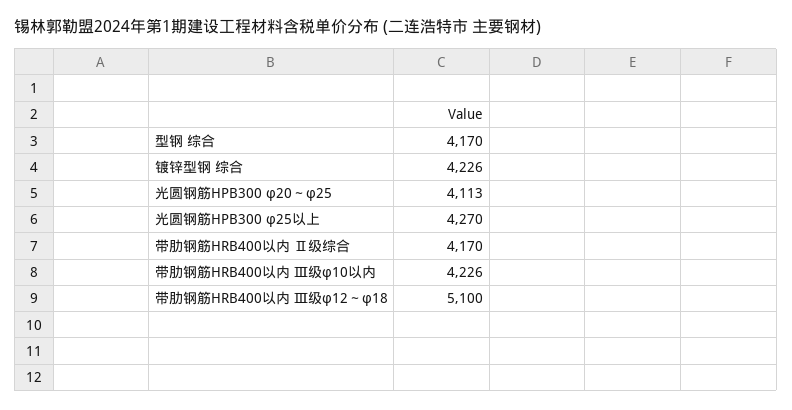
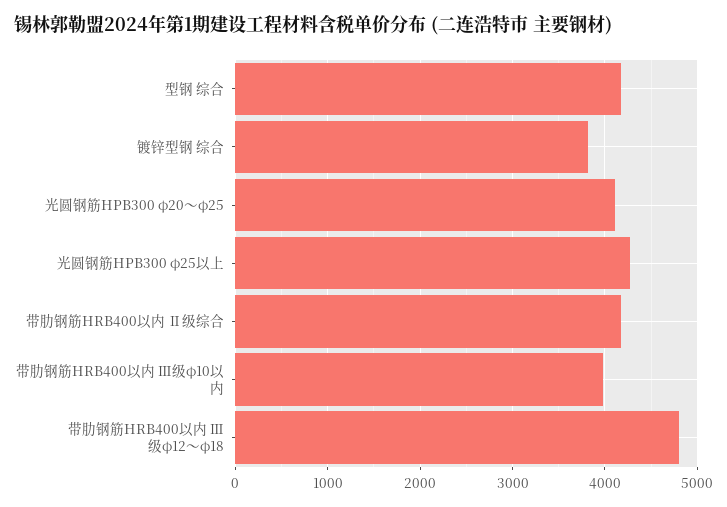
  {
    "型钢 综合": 4170,
-   "镀锌型钢 综合": 4226,
+   "镀锌型钢 综合": 3800,
    "光圆钢筋HPB300 φ20～φ25": 4113,
    "光圆钢筋HPB300 φ25以上": 4270,
    "带肋钢筋HRB400以内 Ⅱ级综合": 4170,
-   "带肋钢筋HRB400以内 Ⅲ级φ10以内": 4226,
+   "带肋钢筋HRB400以内 Ⅲ级φ10以内": 4000,
-   "带肋钢筋HRB400以内 Ⅲ级φ12～φ18": 5100
+   "带肋钢筋HRB400以内 Ⅲ级φ12～φ18": 4800
  }

